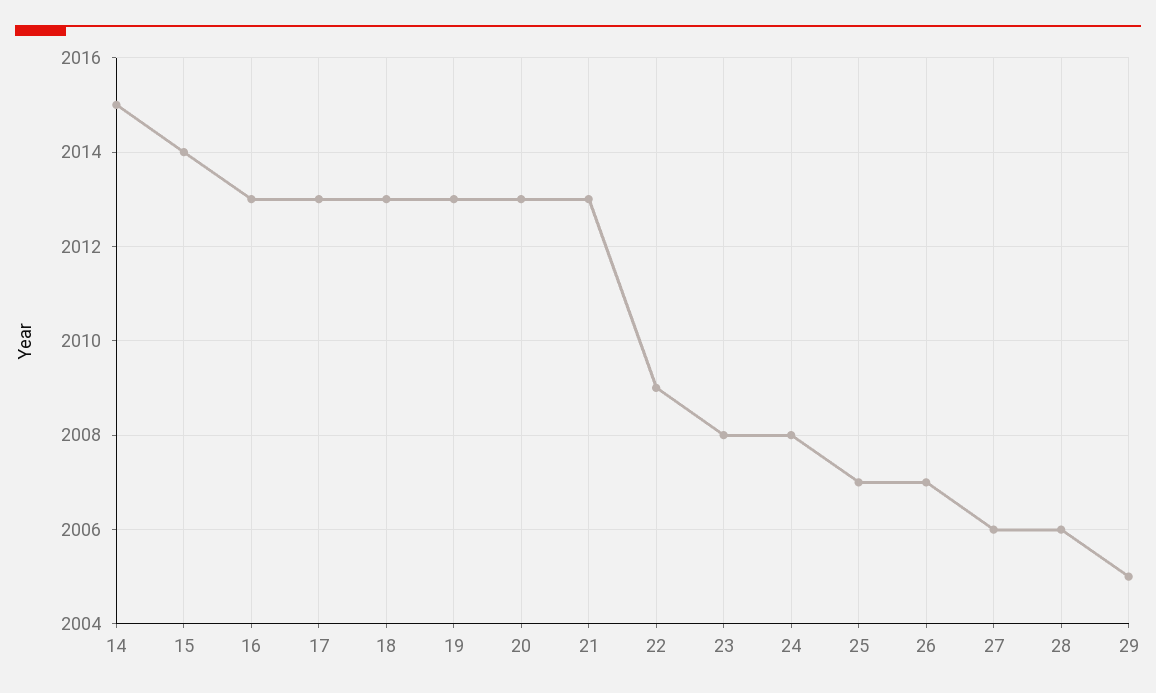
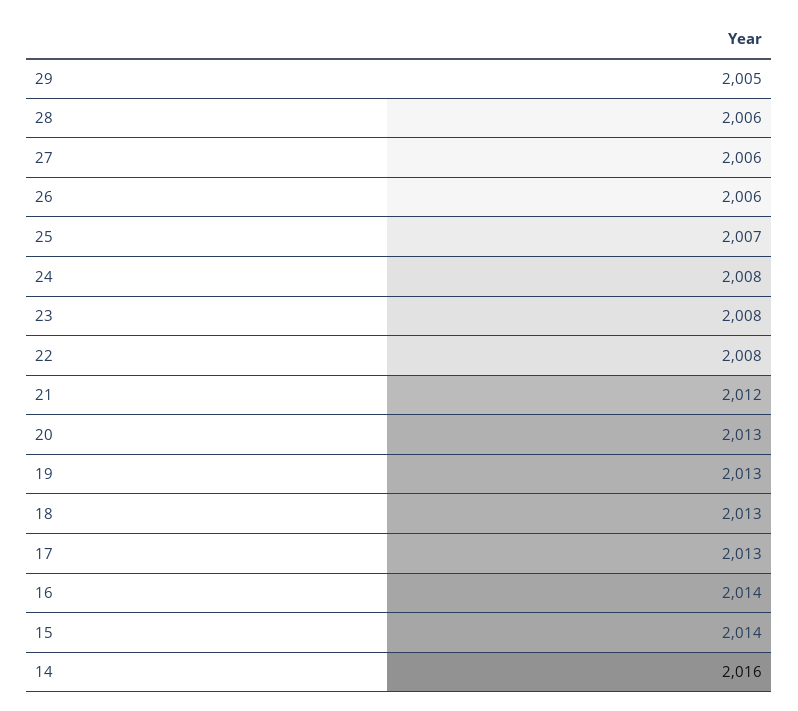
  {
-   "14": 2015,
+   "14": 2016,
    "15": 2014,
-   "16": 2013,
+   "16": 2014,
    "17": 2013,
    "18": 2013,
    "19": 2013,
    "20": 2013,
-   "21": 2013,
+   "21": 2012,
-   "22": 2009,
+   "22": 2008,
    "23": 2008,
    "24": 2008,
    "25": 2007,
-   "26": 2007,
+   "26": 2006,
    "27": 2006,
    "28": 2006,
    "29": 2005
  }

